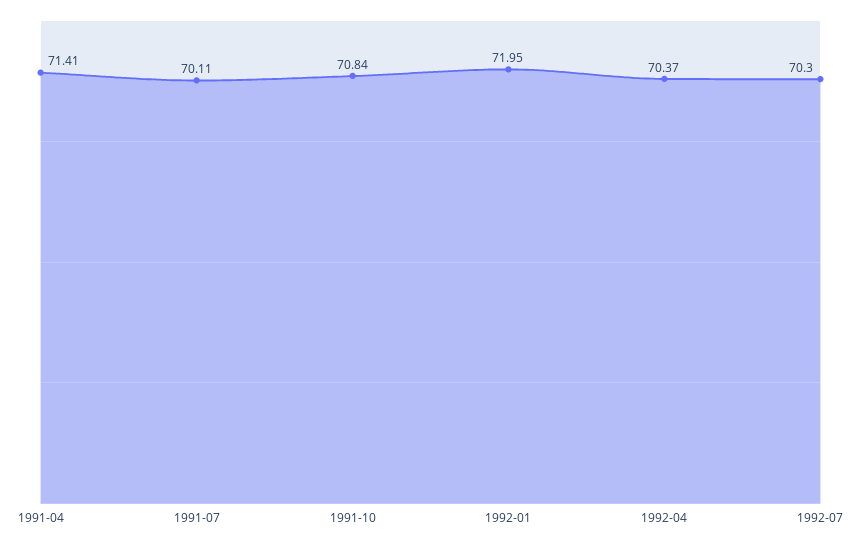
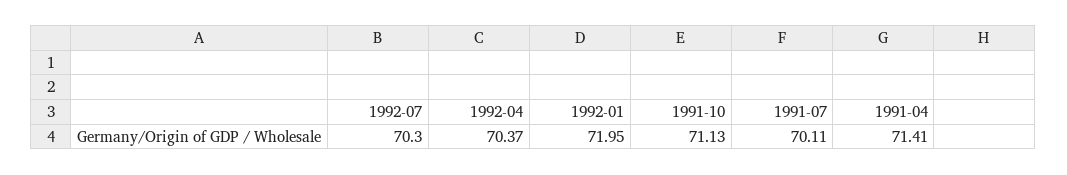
  {
    "1991-04": 71.41,
    "1991-07": 70.11,
-   "1991-10": 70.84,
+   "1991-10": 71.13,
    "1992-01": 71.95,
    "1992-04": 70.37,
    "1992-07": 70.3
  }

